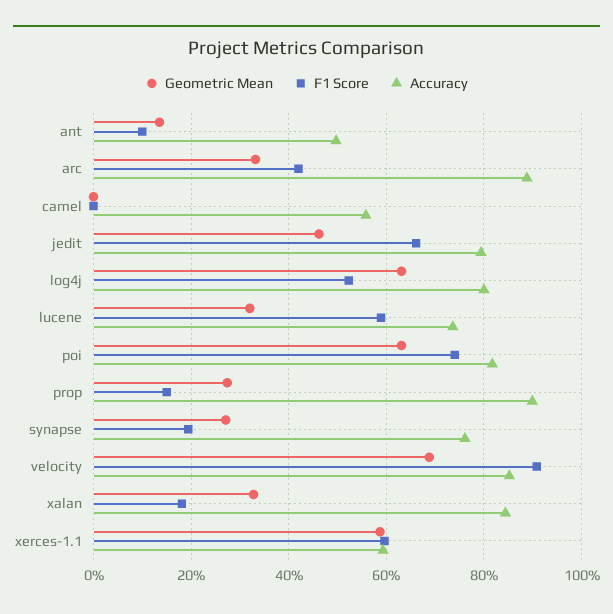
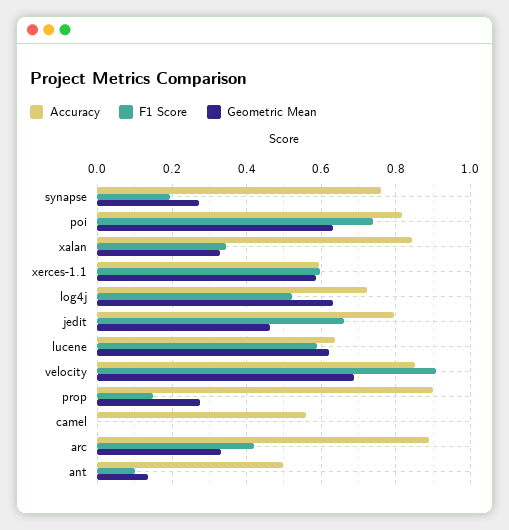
  {
    "Geometric Mean": {
      "ant": 0.14,
      "arc": 0.34,
      "camel": 0,
      "jedit": 0.46,
      "log4j": 0.64,
-     "lucene": 0.32,
+     "lucene": 0.62,
      "poi": 0.64,
      "prop": 0.28,
      "synapse": 0.28,
      "velocity": 0.68,
      "xalan": 0.32,
      "xerces-1.1": 0.58
    },
    "F1 Score": {
      "ant": 0.1,
      "arc": 0.42,
      "camel": 0,
      "jedit": 0.66,
      "log4j": 0.52,
      "lucene": 0.58,
      "poi": 0.74,
      "prop": 0.16,
      "synapse": 0.2,
      "velocity": 0.9,
-     "xalan": 0.18,
+     "xalan": 0.34,
      "xerces-1.1": 0.6
    },
    "Accuracy": {
      "ant": 0.5,
      "arc": 0.88,
      "camel": 0.56,
      "jedit": 0.8,
-     "log4j": 0.8,
+     "log4j": 0.72,
-     "lucene": 0.74,
+     "lucene": 0.64,
      "poi": 0.82,
      "prop": 0.9,
      "synapse": 0.76,
      "velocity": 0.86,
      "xalan": 0.84,
      "xerces-1.1": 0.6
    }
  }

